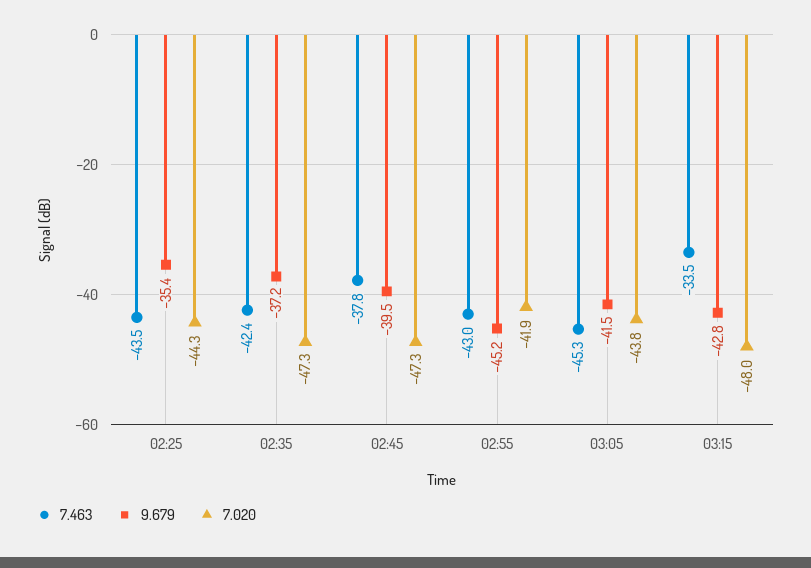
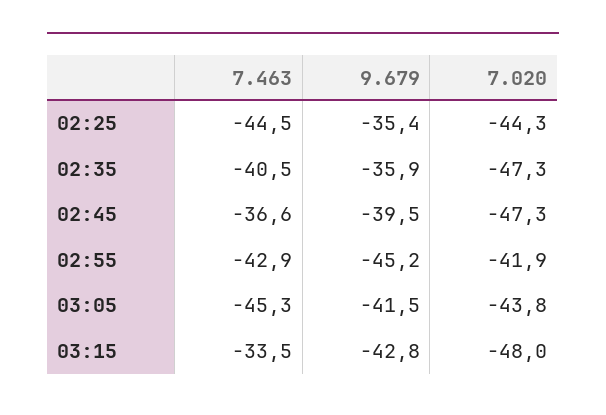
  {
    "7.463": {
-     "02:25": -43.5,
+     "02:25": -44.5,
-     "02:35": -42.4,
+     "02:35": -40.5,
-     "02:45": -37.8,
+     "02:45": -36.6,
-     "02:55": -43,
+     "02:55": -42.9,
      "03:05": -45.3,
      "03:15": -33.5
    },
    "9.679": {
      "02:25": -35.4,
-     "02:35": -37.2,
+     "02:35": -35.9,
      "02:45": -39.5,
      "02:55": -45.2,
      "03:05": -41.5,
      "03:15": -42.8
    },
    "7.020": {
      "02:25": -44.3,
      "02:35": -47.3,
      "02:45": -47.3,
      "02:55": -41.9,
      "03:05": -43.8,
      "03:15": -48
    }
  }

